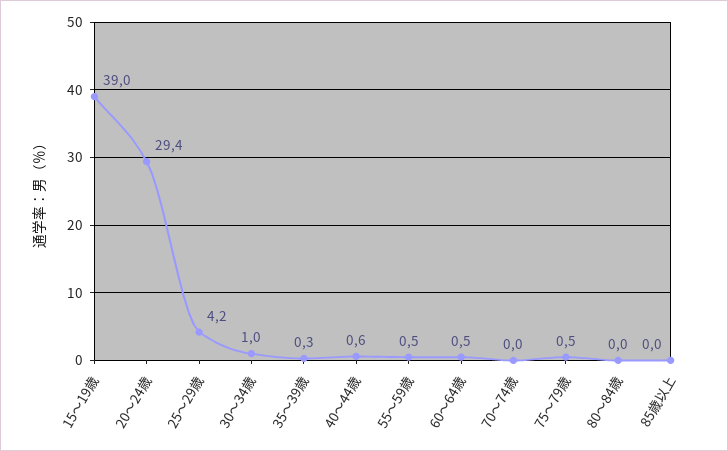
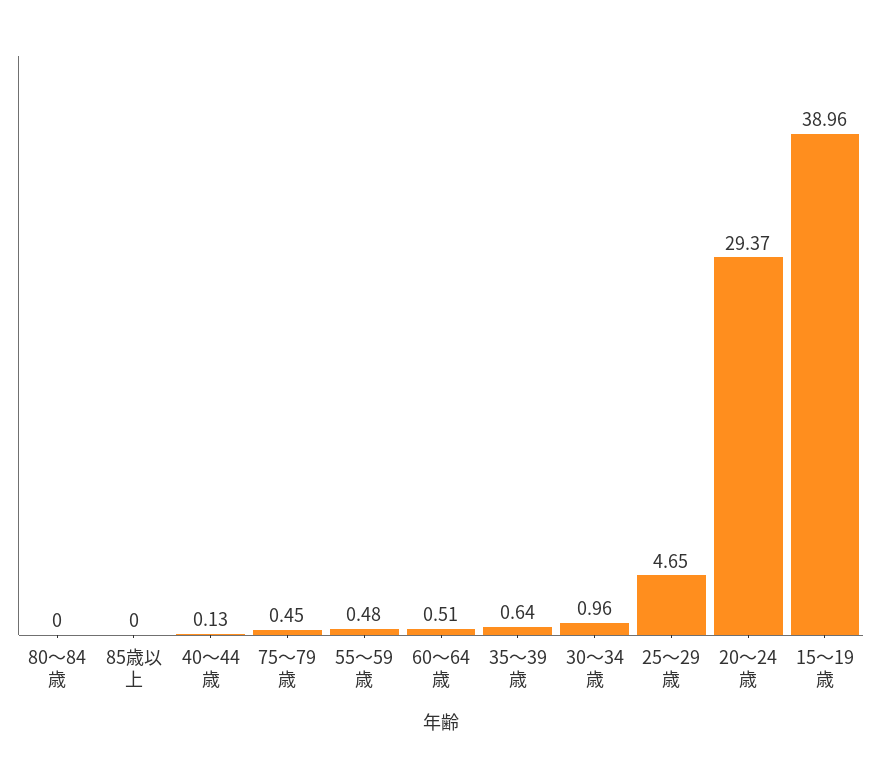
  {
    "15～19歳": 38.96,
    "20～24歳": 29.37,
-   "25～29歳": 4.2,
+   "25～29歳": 4.65,
    "30～34歳": 0.96,
-   "35～39歳": 0.3,
+   "35～39歳": 0.64,
-   "40～44歳": 0.6,
+   "40～44歳": 0.13,
    "55～59歳": 0.48,
    "60～64歳": 0.51,
-   "70～74歳": 0,
    "75～79歳": 0.45,
    "80～84歳": 0,
    "85歳以上": 0
  }

